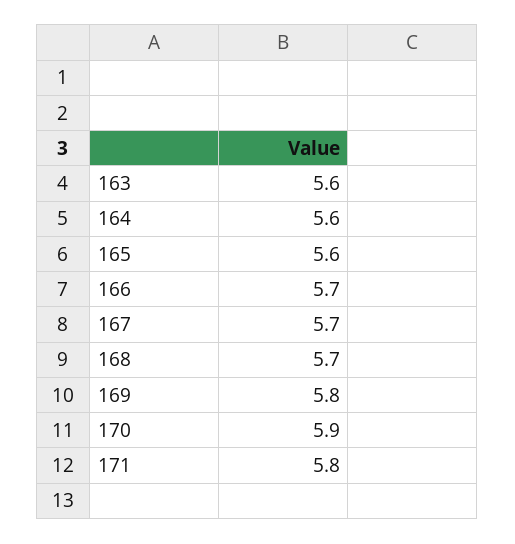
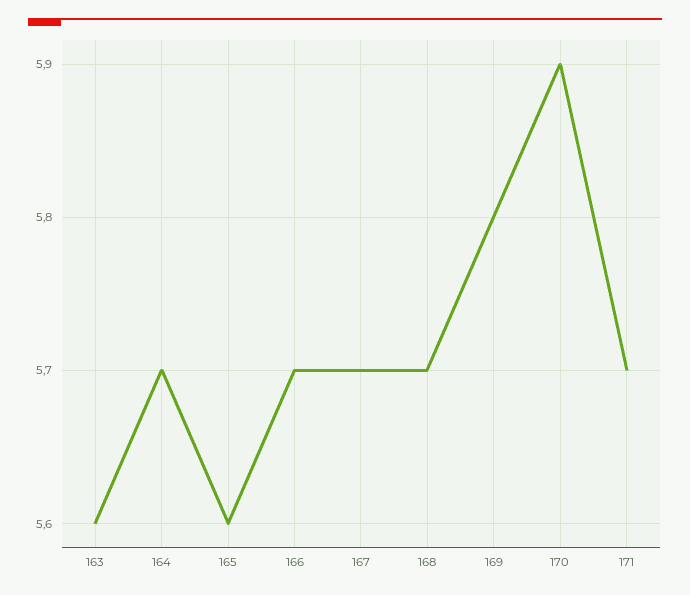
  {
    "163": 5.6,
-   "164": 5.6,
+   "164": 5.7,
    "165": 5.6,
    "166": 5.7,
    "167": 5.7,
    "168": 5.7,
    "169": 5.8,
    "170": 5.9,
-   "171": 5.8
+   "171": 5.7
  }

